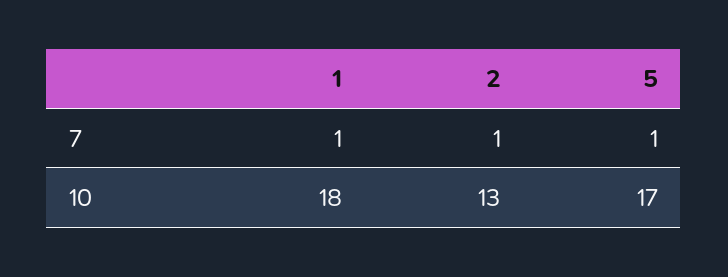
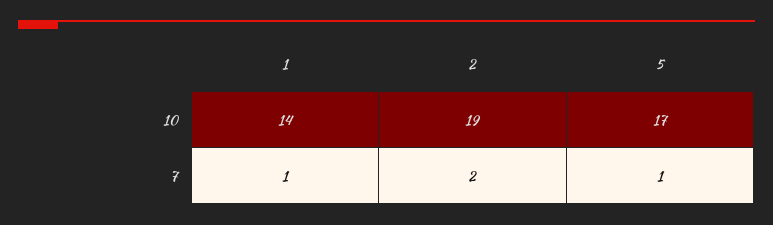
  {
    "1": {
      "7": 1,
-     "10": 18
+     "10": 14
    },
    "2": {
-     "7": 1,
+     "7": 2,
-     "10": 13
+     "10": 19
    },
    "5": {
      "7": 1,
      "10": 17
    }
  }

